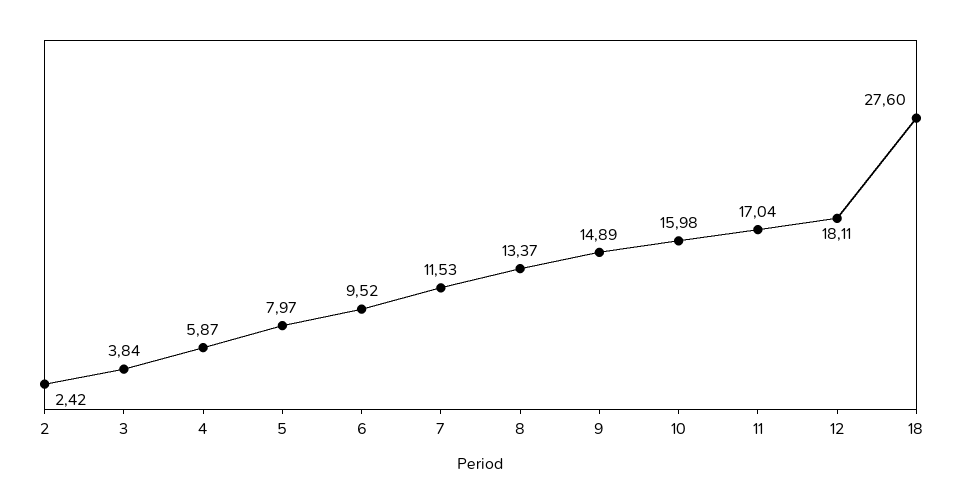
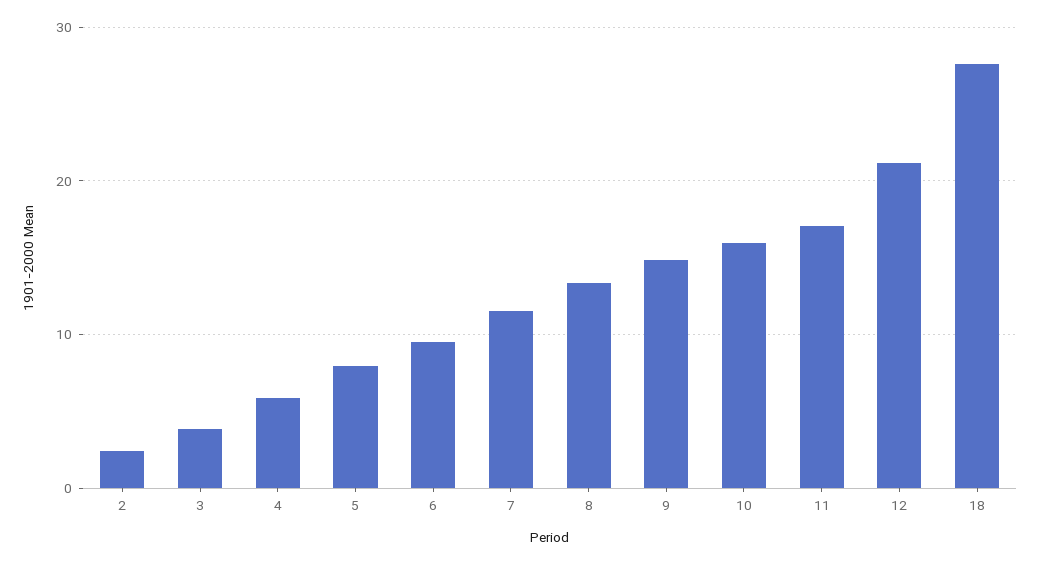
  {
    "2": 2.42,
    "3": 3.84,
    "4": 5.87,
    "5": 7.97,
    "6": 9.52,
    "7": 11.53,
    "8": 13.37,
    "9": 14.89,
    "10": 15.98,
    "11": 17.04,
-   "12": 18.11,
+   "12": 21,
    "18": 27.6
  }

